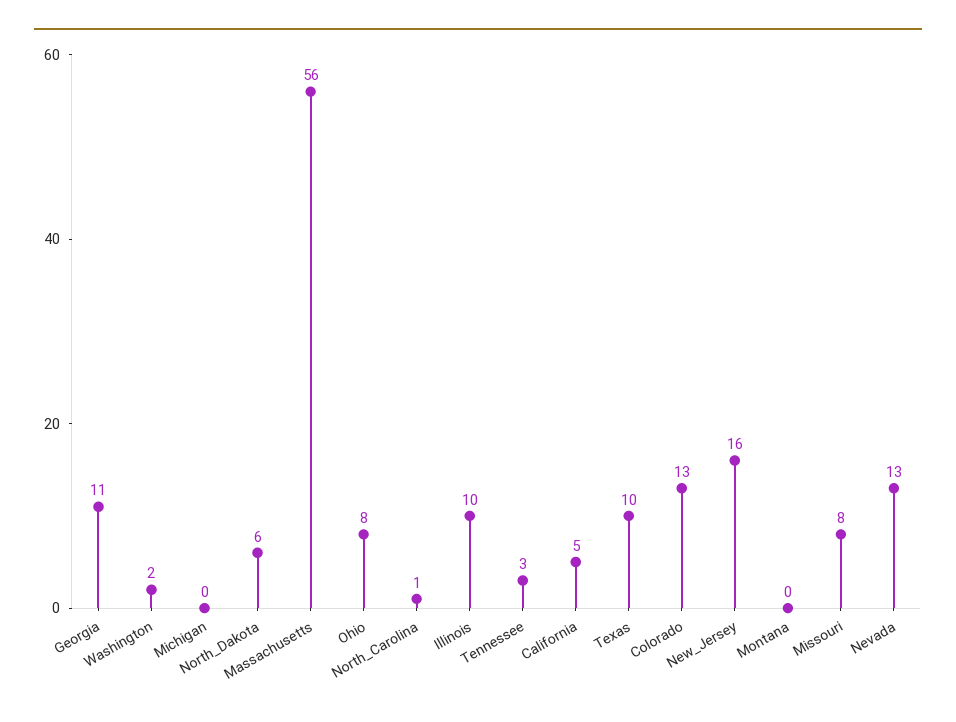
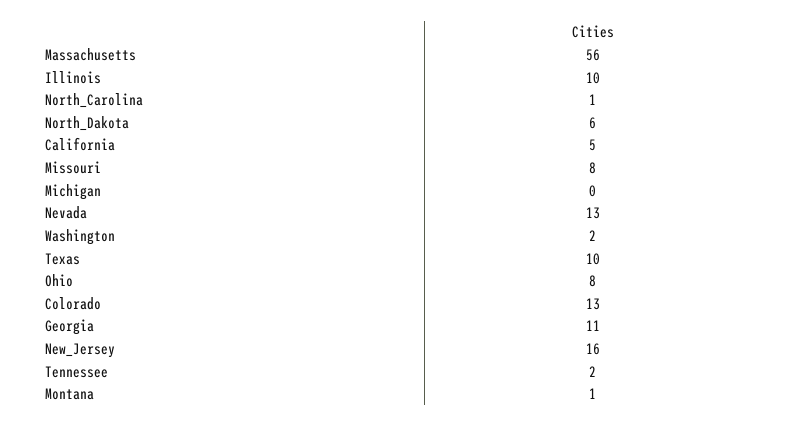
  {
    "Georgia": 11,
    "Washington": 2,
    "Michigan": 0,
    "North_Dakota": 6,
    "Massachusetts": 56,
    "Ohio": 8,
    "North_Carolina": 1,
    "Illinois": 10,
-   "Tennessee": 3,
+   "Tennessee": 2,
    "California": 5,
    "Texas": 10,
    "Colorado": 13,
    "New_Jersey": 16,
-   "Montana": 0,
+   "Montana": 1,
    "Missouri": 8,
    "Nevada": 13
  }

